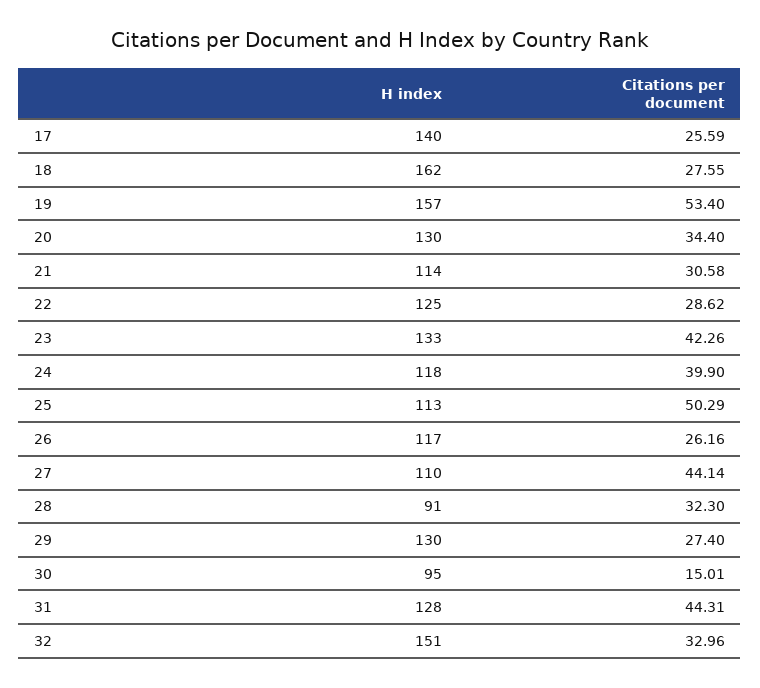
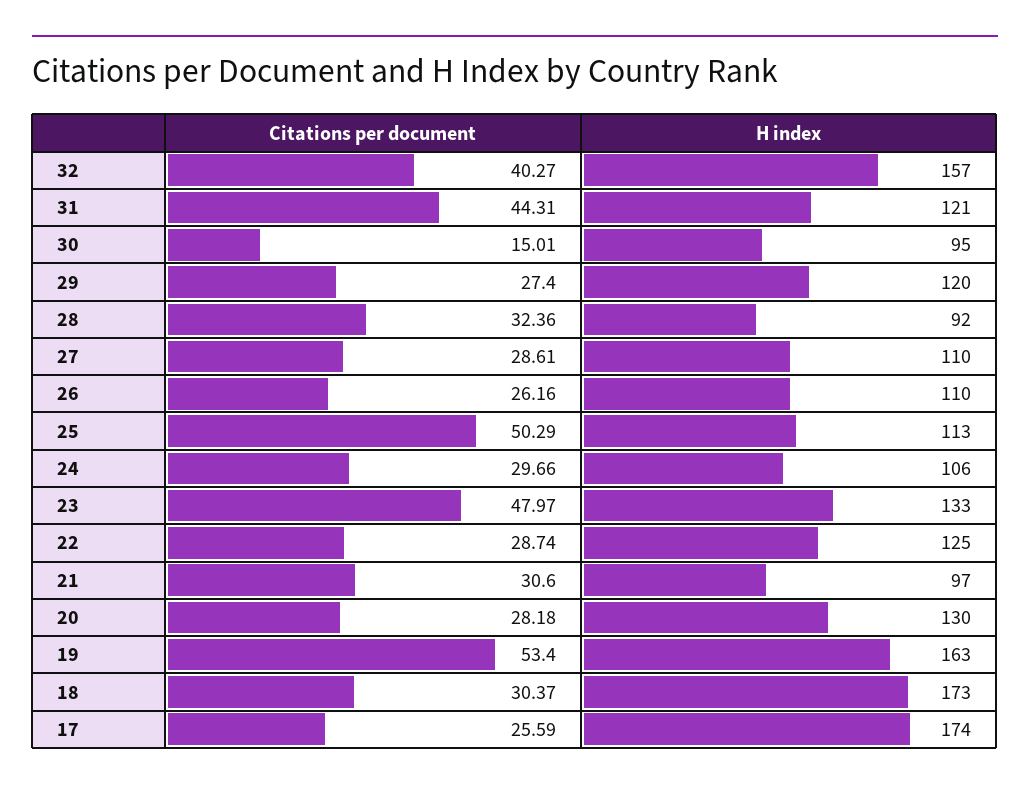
  {
    "H index": {
-     "17": 140,
+     "17": 174,
-     "18": 162,
+     "18": 173,
-     "19": 157,
+     "19": 163,
      "20": 130,
-     "21": 114,
+     "21": 97,
      "22": 125,
      "23": 133,
-     "24": 118,
+     "24": 106,
      "25": 113,
-     "26": 117,
+     "26": 110,
      "27": 110,
-     "28": 91,
+     "28": 92,
-     "29": 130,
+     "29": 120,
      "30": 95,
-     "31": 128,
+     "31": 121,
-     "32": 151
+     "32": 157
    },
    "Citations per document": {
      "17": 25.59,
-     "18": 27.55,
+     "18": 30.37,
      "19": 53.4,
-     "20": 34.4,
+     "20": 28.18,
-     "21": 30.58,
+     "21": 30.6,
-     "22": 28.62,
+     "22": 28.74,
-     "23": 42.26,
+     "23": 47.97,
-     "24": 39.9,
+     "24": 29.66,
      "25": 50.29,
      "26": 26.16,
-     "27": 44.14,
+     "27": 28.61,
-     "28": 32.3,
+     "28": 32.36,
      "29": 27.4,
      "30": 15.01,
      "31": 44.31,
-     "32": 32.96
+     "32": 40.27
    }
  }

